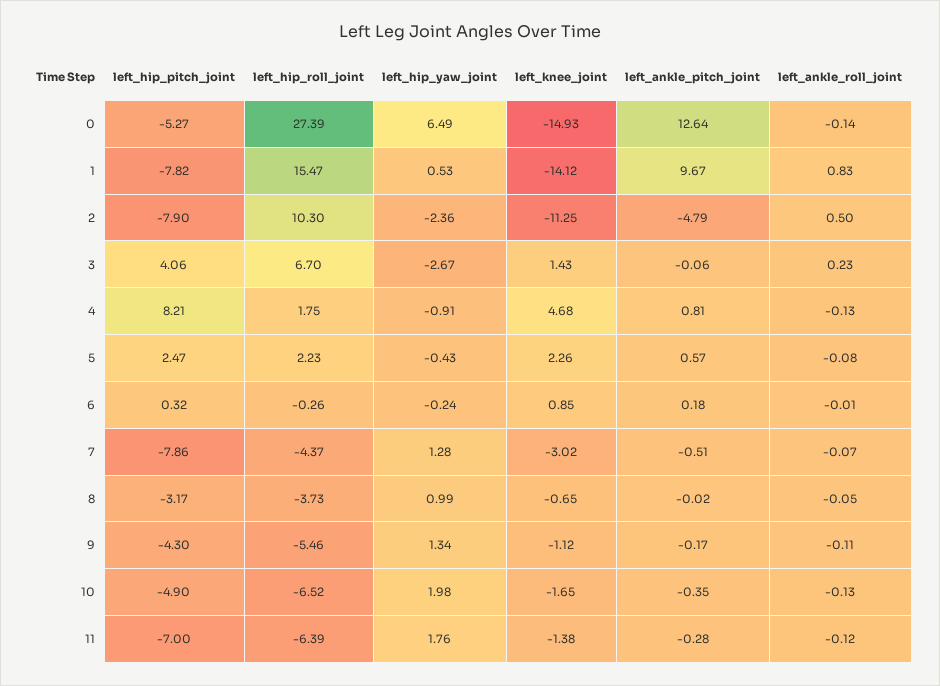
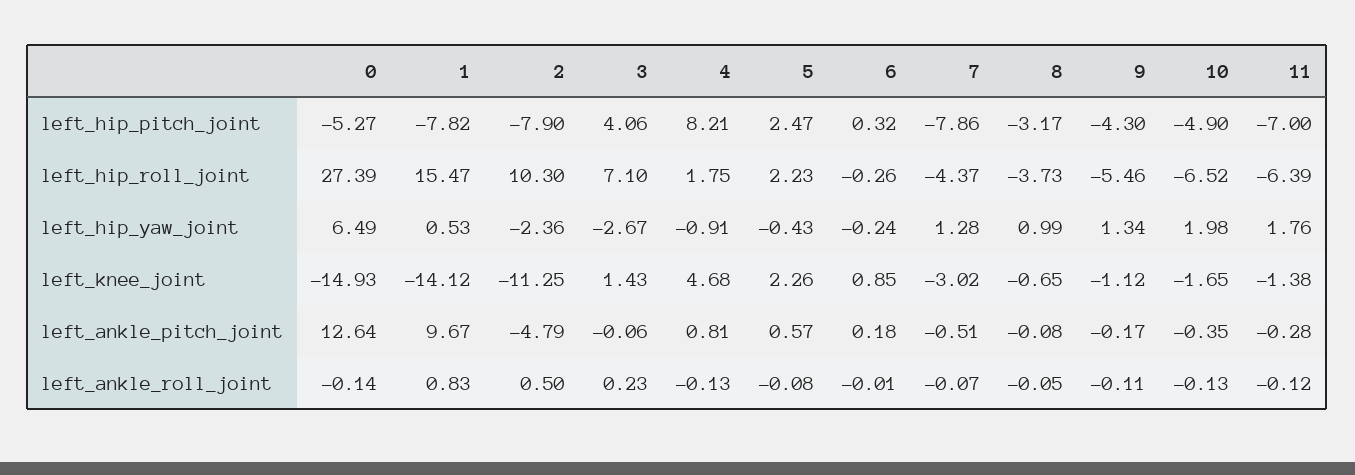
  {
    "left_hip_pitch_joint": {
      "0": -5.27,
      "1": -7.82,
      "2": -7.9,
      "3": 4.06,
      "4": 8.21,
      "5": 2.47,
      "6": 0.32,
      "7": -7.86,
      "8": -3.17,
      "9": -4.3,
      "10": -4.9,
      "11": -7
    },
    "left_hip_roll_joint": {
      "0": 27.39,
      "1": 15.47,
      "2": 10.3,
-     "3": 6.7,
+     "3": 7.1,
      "4": 1.75,
      "5": 2.23,
      "6": -0.26,
      "7": -4.37,
      "8": -3.73,
      "9": -5.46,
      "10": -6.52,
      "11": -6.39
    },
    "left_hip_yaw_joint": {
      "0": 6.49,
      "1": 0.53,
      "2": -2.36,
      "3": -2.67,
      "4": -0.91,
      "5": -0.43,
      "6": -0.24,
      "7": 1.28,
      "8": 0.99,
      "9": 1.34,
      "10": 1.98,
      "11": 1.76
    },
    "left_knee_joint": {
      "0": -14.93,
      "1": -14.12,
      "2": -11.25,
      "3": 1.43,
      "4": 4.68,
      "5": 2.26,
      "6": 0.85,
      "7": -3.02,
      "8": -0.65,
      "9": -1.12,
      "10": -1.65,
      "11": -1.38
    },
    "left_ankle_pitch_joint": {
      "0": 12.64,
      "1": 9.67,
      "2": -4.79,
      "3": -0.06,
      "4": 0.81,
      "5": 0.57,
      "6": 0.18,
      "7": -0.51,
-     "8": -0.02,
+     "8": -0.08,
      "9": -0.17,
      "10": -0.35,
      "11": -0.28
    },
    "left_ankle_roll_joint": {
      "0": -0.14,
      "1": 0.83,
      "2": 0.5,
      "3": 0.23,
      "4": -0.13,
      "5": -0.08,
      "6": -0.01,
      "7": -0.07,
      "8": -0.05,
      "9": -0.11,
      "10": -0.13,
      "11": -0.12
    }
  }

